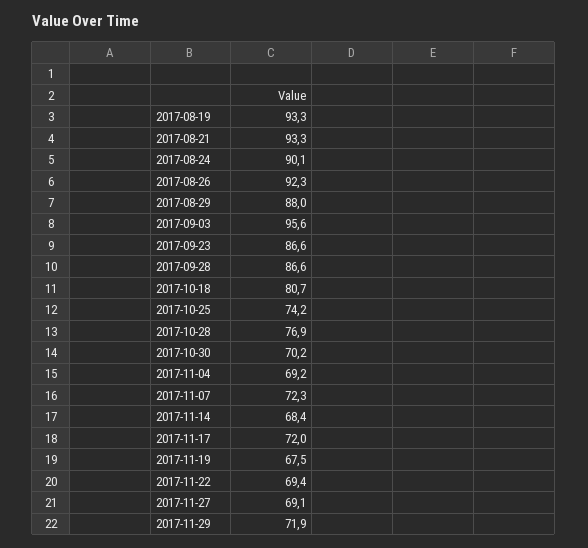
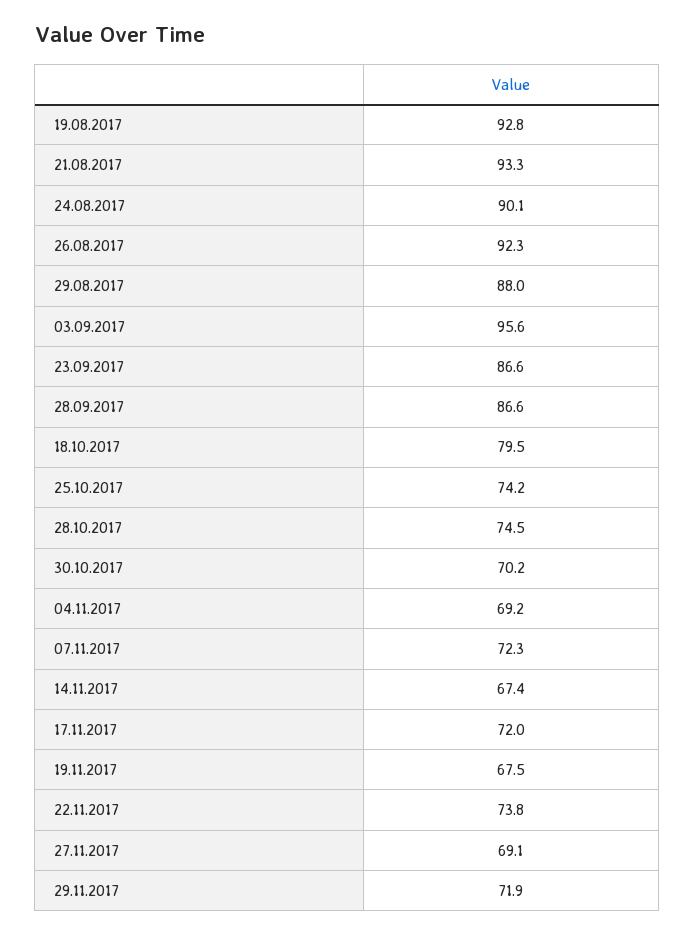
  {
-   "2017-08-19": 93.3,
+   "2017-08-19": 92.8,
    "2017-08-21": 93.3,
    "2017-08-24": 90.1,
    "2017-08-26": 92.3,
    "2017-08-29": 88,
    "2017-09-03": 95.6,
    "2017-09-23": 86.6,
    "2017-09-28": 86.6,
-   "2017-10-18": 80.7,
+   "2017-10-18": 79.5,
    "2017-10-25": 74.2,
-   "2017-10-28": 76.9,
+   "2017-10-28": 74.5,
    "2017-10-30": 70.2,
    "2017-11-04": 69.2,
    "2017-11-07": 72.3,
-   "2017-11-14": 68.4,
+   "2017-11-14": 67.4,
    "2017-11-17": 72,
    "2017-11-19": 67.5,
-   "2017-11-22": 69.4,
+   "2017-11-22": 73.8,
    "2017-11-27": 69.1,
    "2017-11-29": 71.9
  }

